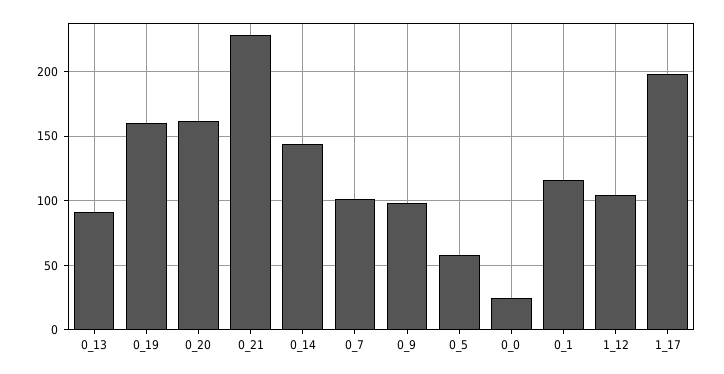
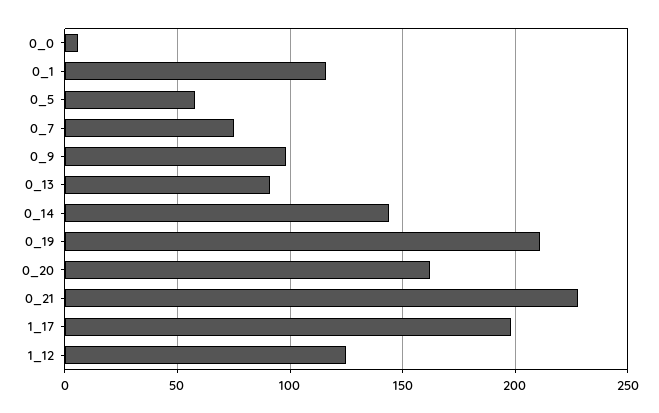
  {
    "0_13": 90,
-   "0_19": 160,
+   "0_19": 210,
    "0_20": 160,
    "0_21": 230,
    "0_14": 145,
-   "0_7": 100,
+   "0_7": 75,
    "0_9": 100,
    "0_5": 60,
-   "0_0": 25,
+   "0_0": 5,
    "0_1": 115,
-   "1_12": 105,
+   "1_12": 125,
    "1_17": 200
  }

